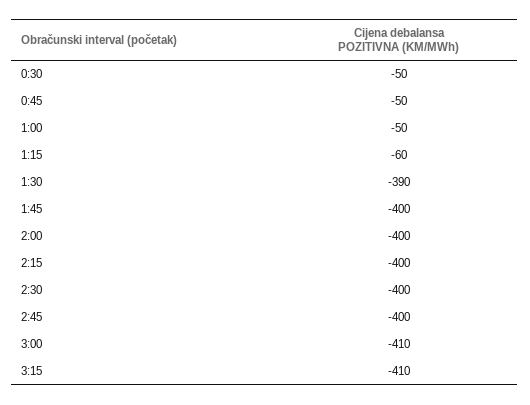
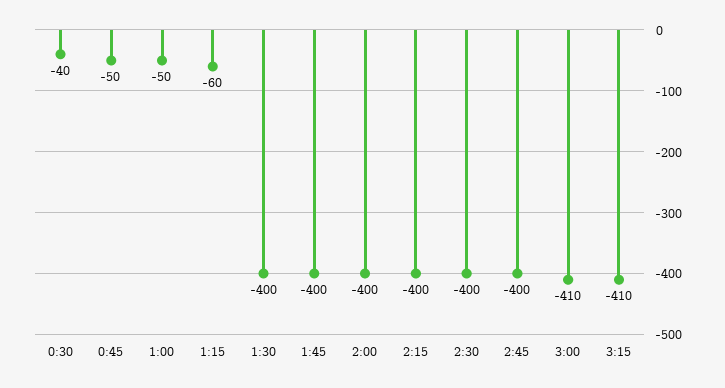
  {
-   "0:30": -50,
+   "0:30": -40,
    "0:45": -50,
    "1:00": -50,
    "1:15": -60,
-   "1:30": -390,
+   "1:30": -400,
    "1:45": -400,
    "2:00": -400,
    "2:15": -400,
    "2:30": -400,
    "2:45": -400,
    "3:00": -410,
    "3:15": -410
  }

